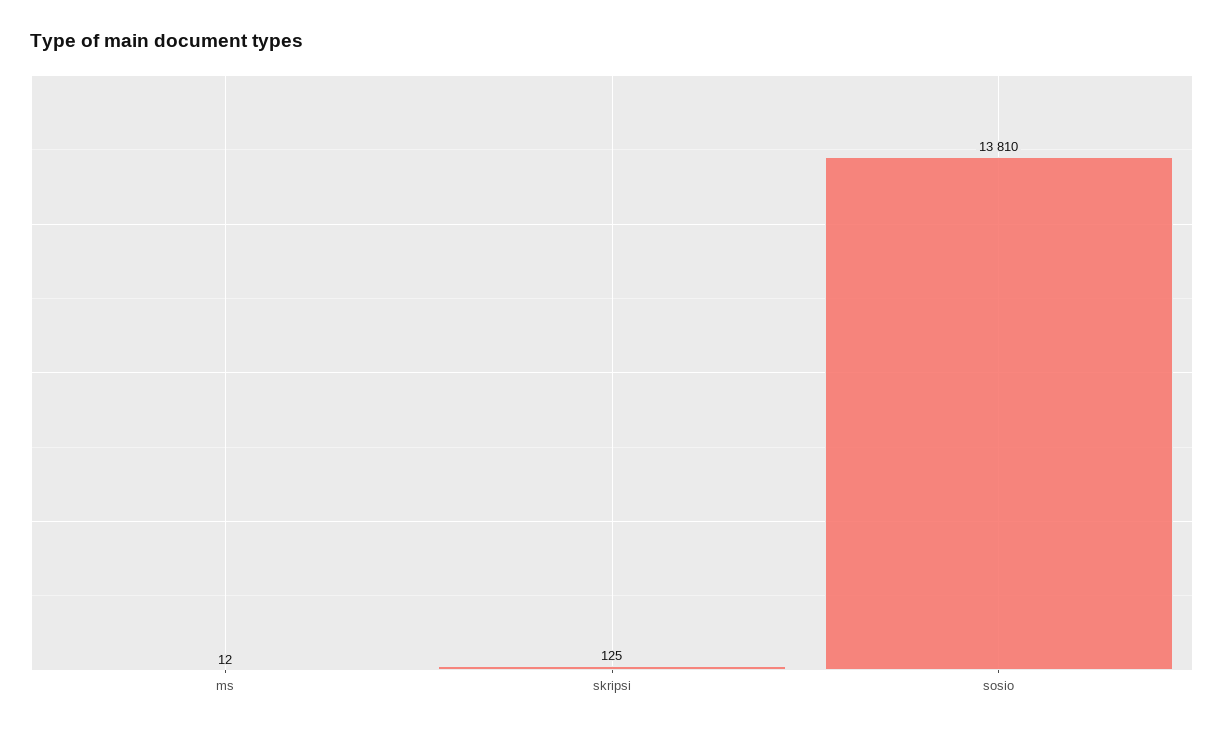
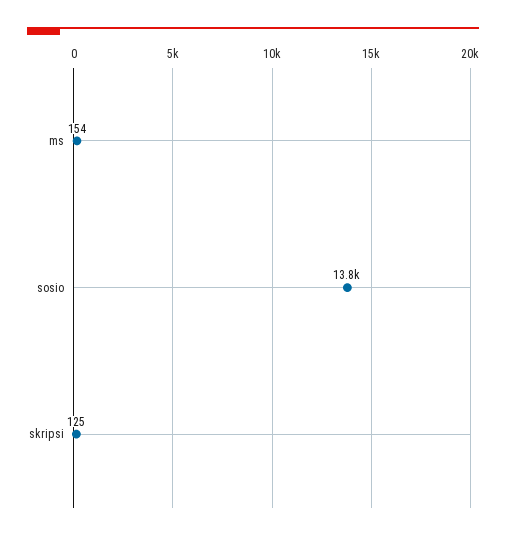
  {
-   "ms": 12,
+   "ms": 154,
    "skripsi": 125,
    "sosio": 13810
  }

